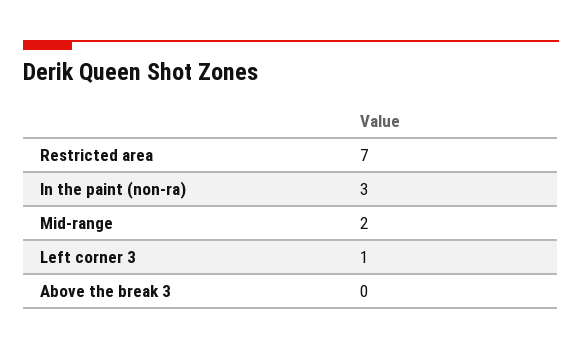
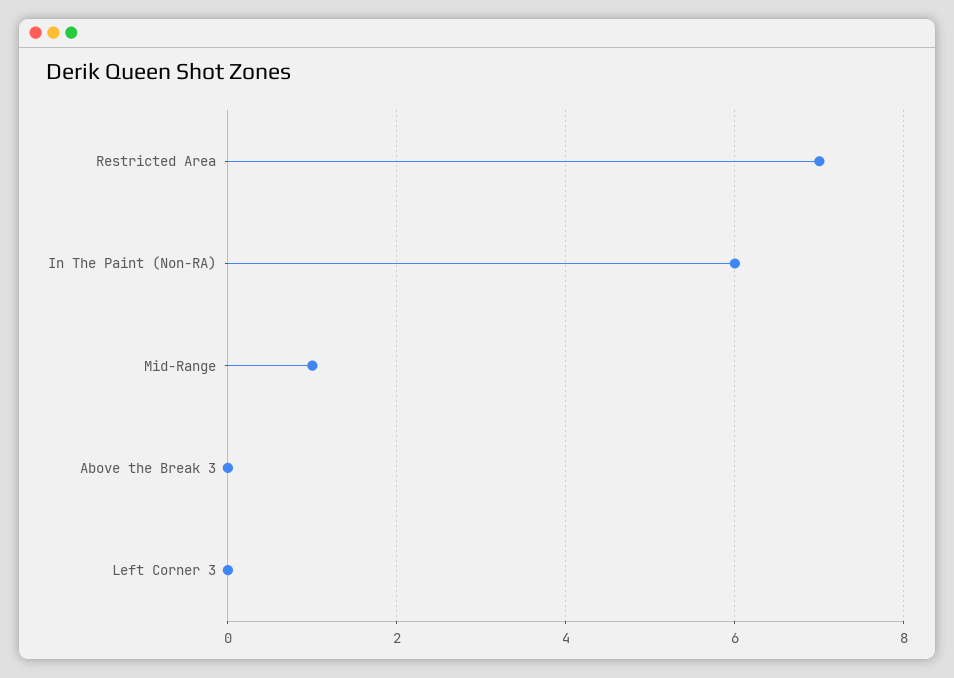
  {
    "Restricted area": 7,
-   "In the paint (non-ra)": 3,
+   "In the paint (non-ra)": 6,
-   "Mid-range": 2,
+   "Mid-range": 1,
-   "Left corner 3": 1,
+   "Left corner 3": 0,
    "Above the break 3": 0
  }

